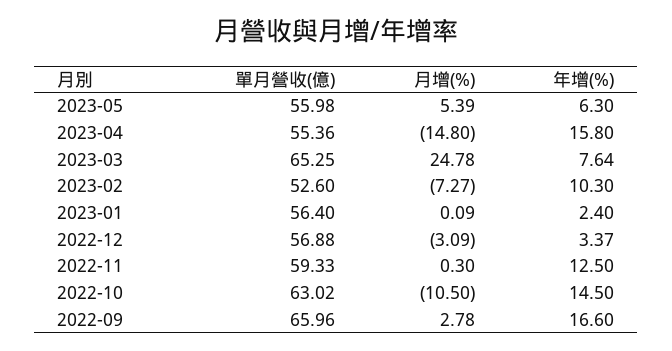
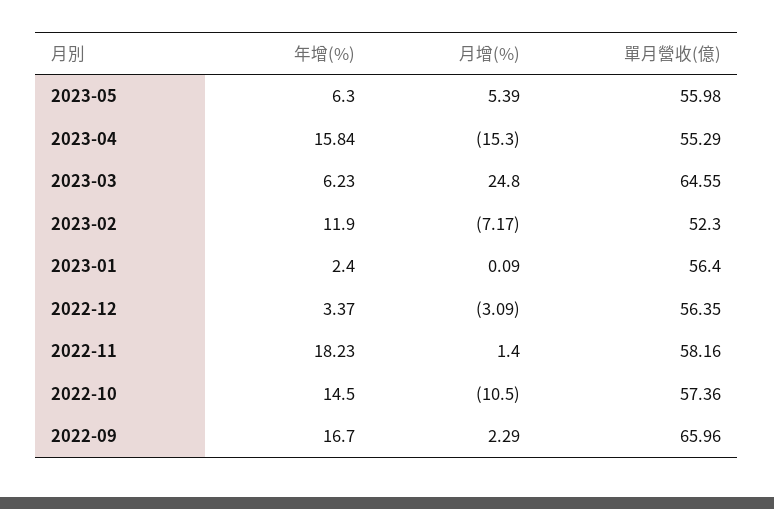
  {
    "單月營收(億)": {
      "2023-05": 55.98,
-     "2023-04": 55.36,
+     "2023-04": 55.29,
-     "2023-03": 65.25,
+     "2023-03": 64.55,
-     "2023-02": 52.6,
+     "2023-02": 52.3,
      "2023-01": 56.4,
-     "2022-12": 56.88,
+     "2022-12": 56.35,
-     "2022-11": 59.33,
+     "2022-11": 58.16,
-     "2022-10": 63.02,
+     "2022-10": 57.36,
      "2022-09": 65.96
    },
    "月增(%)": {
      "2023-05": 5.39,
-     "2023-04": -14.8,
+     "2023-04": -15.3,
-     "2023-03": 24.78,
+     "2023-03": 24.8,
-     "2023-02": -7.27,
+     "2023-02": -7.17,
      "2023-01": 0.09,
      "2022-12": -3.09,
-     "2022-11": 0.3,
+     "2022-11": 1.4,
      "2022-10": -10.5,
-     "2022-09": 2.78
+     "2022-09": 2.29
    },
    "年增(%)": {
      "2023-05": 6.3,
-     "2023-04": 15.8,
+     "2023-04": 15.84,
-     "2023-03": 7.64,
+     "2023-03": 6.23,
-     "2023-02": 10.3,
+     "2023-02": 11.9,
      "2023-01": 2.4,
      "2022-12": 3.37,
-     "2022-11": 12.5,
+     "2022-11": 18.23,
      "2022-10": 14.5,
-     "2022-09": 16.6
+     "2022-09": 16.7
    }
  }

